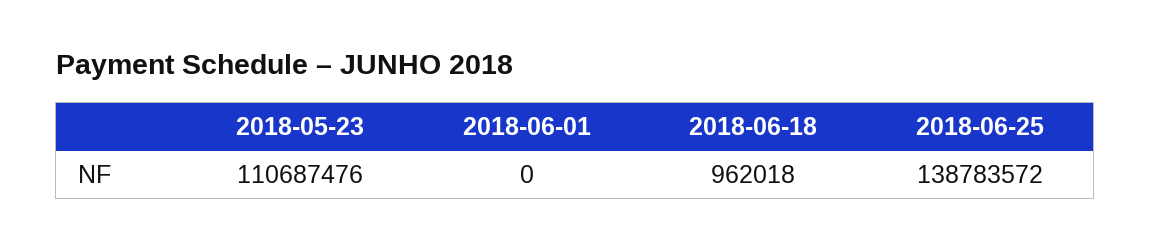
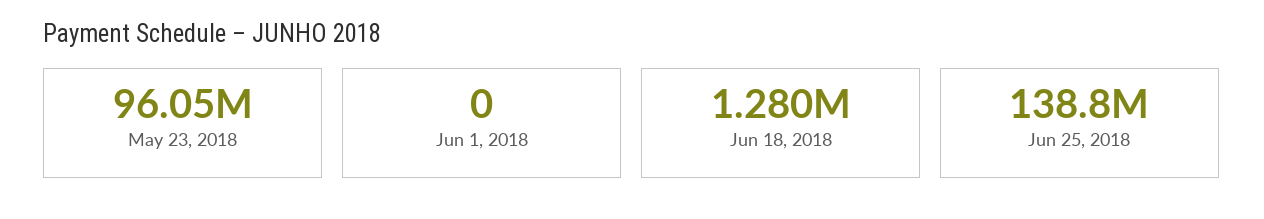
  {
-   "2018-05-23": 110687476,
+   "2018-05-23": 96050000,
    "2018-06-01": 0,
-   "2018-06-18": 962018,
+   "2018-06-18": 1280000,
    "2018-06-25": 138783572
  }

